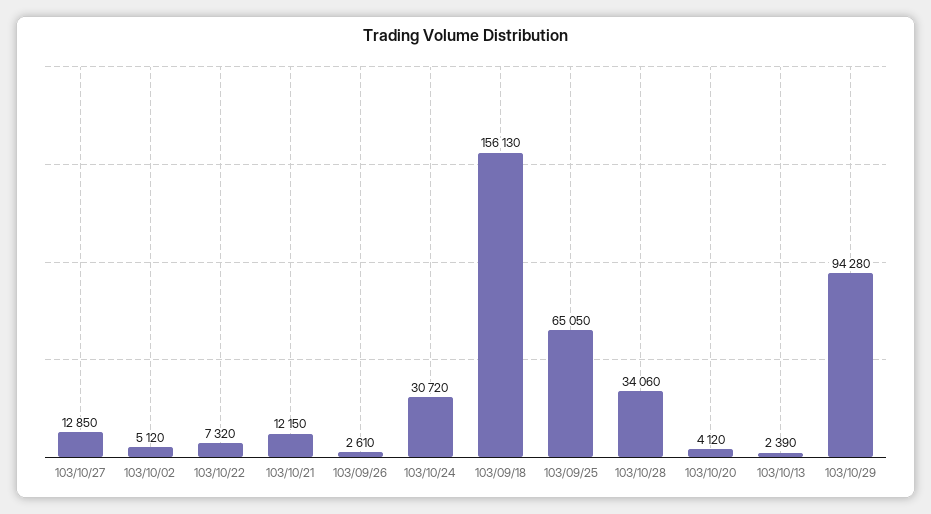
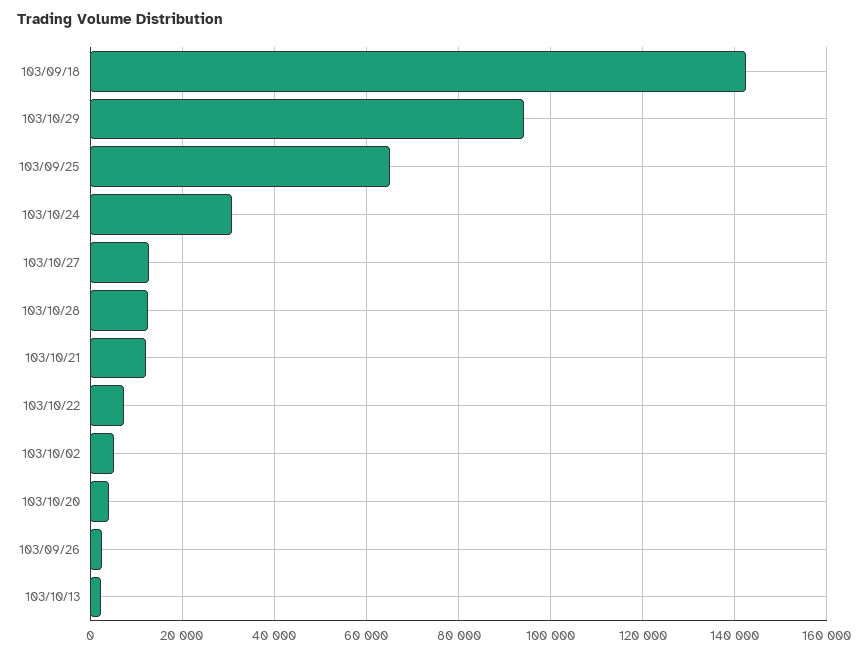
  {
    "103/10/27": 12850,
    "103/10/02": 5120,
    "103/10/22": 7320,
    "103/10/21": 12150,
    "103/09/26": 2610,
    "103/10/24": 30720,
-   "103/09/18": 156130,
+   "103/09/18": 142000,
    "103/09/25": 65050,
-   "103/10/28": 34060,
+   "103/10/28": 12000,
    "103/10/20": 4120,
    "103/10/13": 2390,
    "103/10/29": 94280
  }

